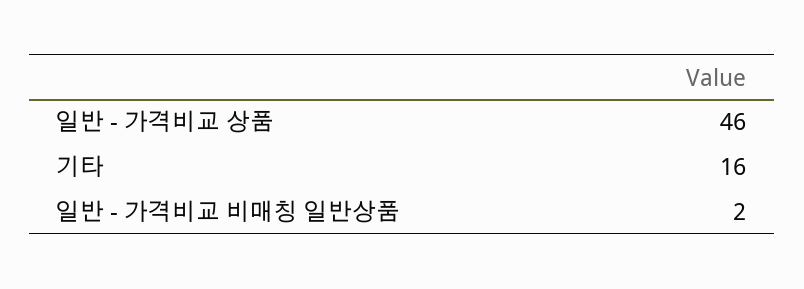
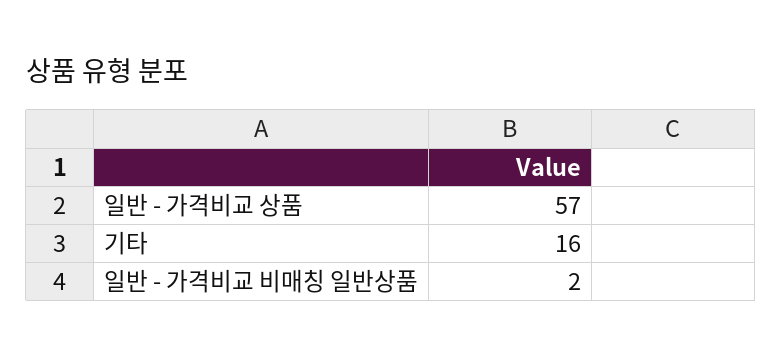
  {
-   "일반 - 가격비교 상품": 46,
+   "일반 - 가격비교 상품": 57,
    "기타": 16,
    "일반 - 가격비교 비매칭 일반상품": 2
  }

